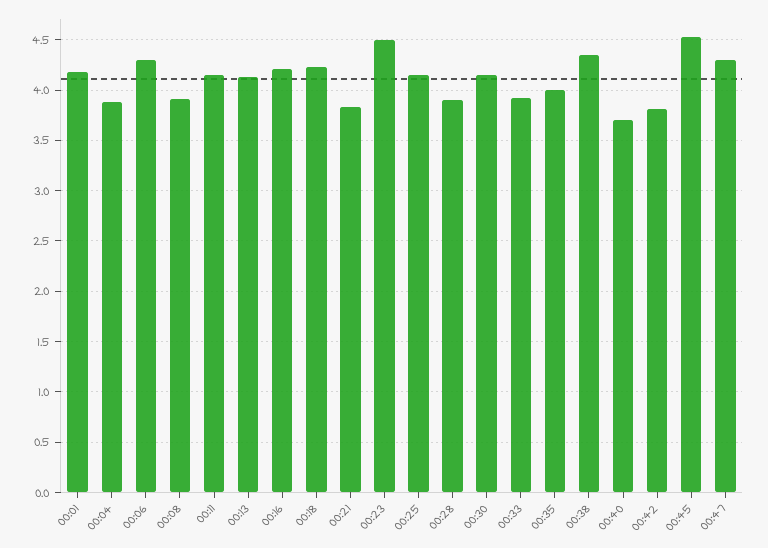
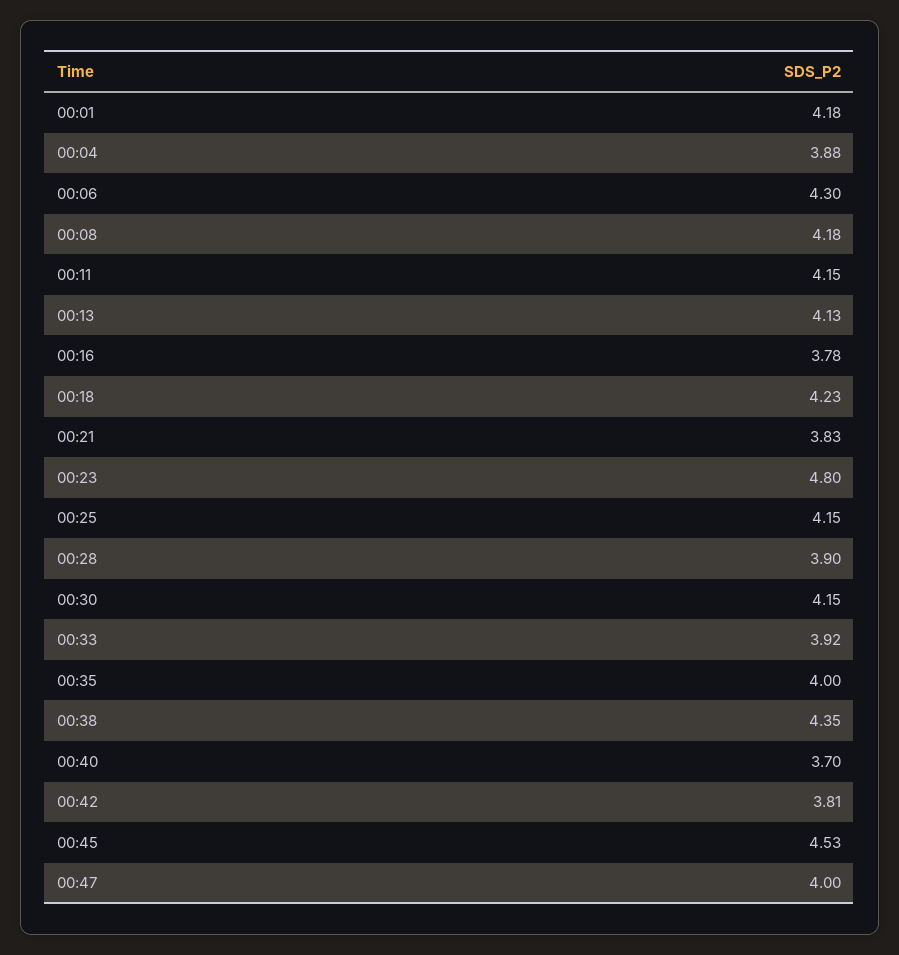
  {
    "00:01": 4.18,
    "00:04": 3.88,
    "00:06": 4.3,
-   "00:08": 3.9,
+   "00:08": 4.18,
    "00:11": 4.15,
    "00:13": 4.13,
-   "00:16": 4.2,
+   "00:16": 3.78,
    "00:18": 4.23,
    "00:21": 3.83,
-   "00:23": 4.5,
+   "00:23": 4.8,
    "00:25": 4.15,
    "00:28": 3.9,
    "00:30": 4.15,
    "00:33": 3.92,
    "00:35": 4,
    "00:38": 4.35,
    "00:40": 3.7,
    "00:42": 3.81,
    "00:45": 4.53,
-   "00:47": 4.3
+   "00:47": 4
  }

